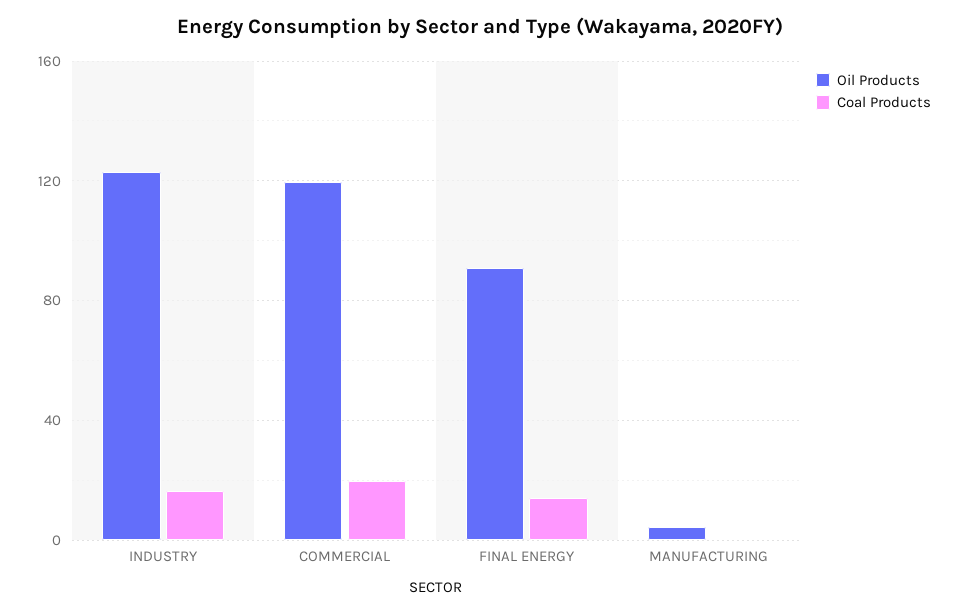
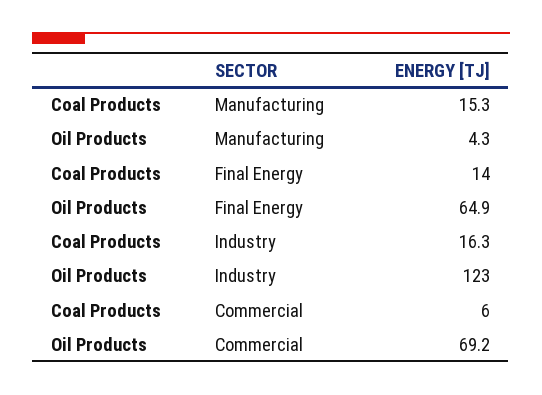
  {
    "Oil Products": {
      "INDUSTRY": 123,
-     "COMMERCIAL": 120,
+     "COMMERCIAL": 69.2,
-     "FINAL ENERGY": 90,
+     "FINAL ENERGY": 64.9,
      "MANUFACTURING": 4.3
    },
    "Coal Products": {
      "INDUSTRY": 16.3,
-     "COMMERCIAL": 20,
+     "COMMERCIAL": 6,
      "FINAL ENERGY": 14,
-     "MANUFACTURING": 0
+     "MANUFACTURING": 15.3
    }
  }

